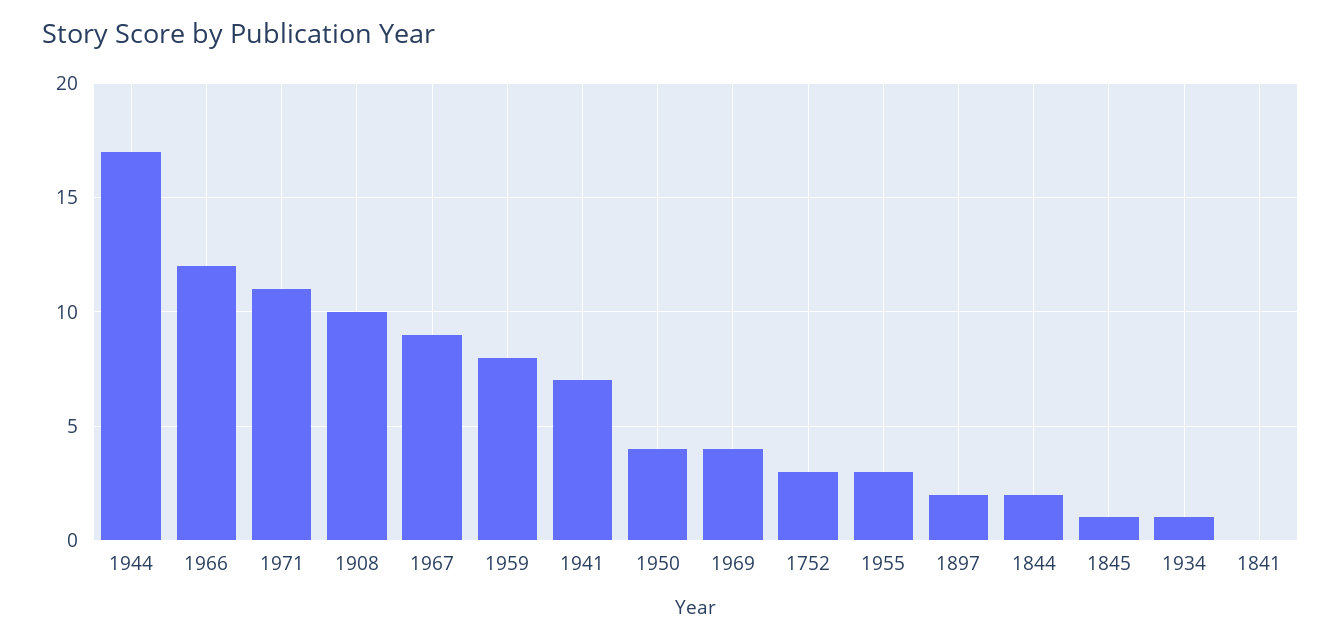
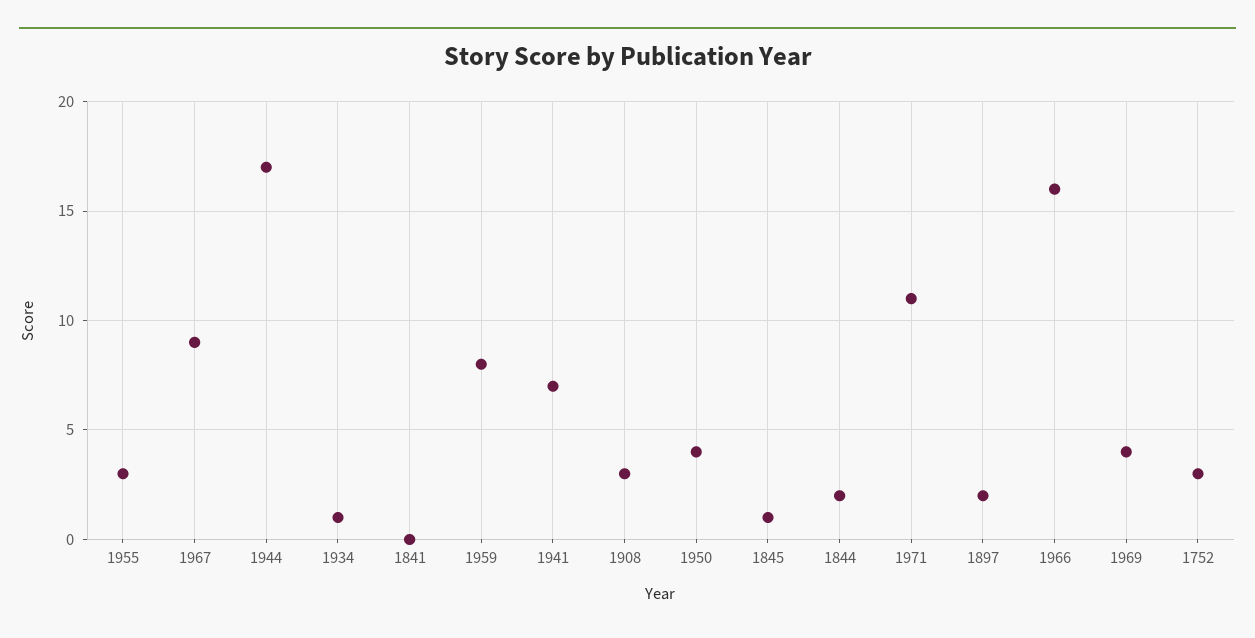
  {
    "1944": 17,
-   "1966": 12,
+   "1966": 16,
    "1971": 11,
-   "1908": 10,
+   "1908": 3,
    "1967": 9,
    "1959": 8,
    "1941": 7,
    "1950": 4,
    "1969": 4,
    "1752": 3,
    "1955": 3,
    "1897": 2,
    "1844": 2,
    "1845": 1,
    "1934": 1,
    "1841": 0
  }

